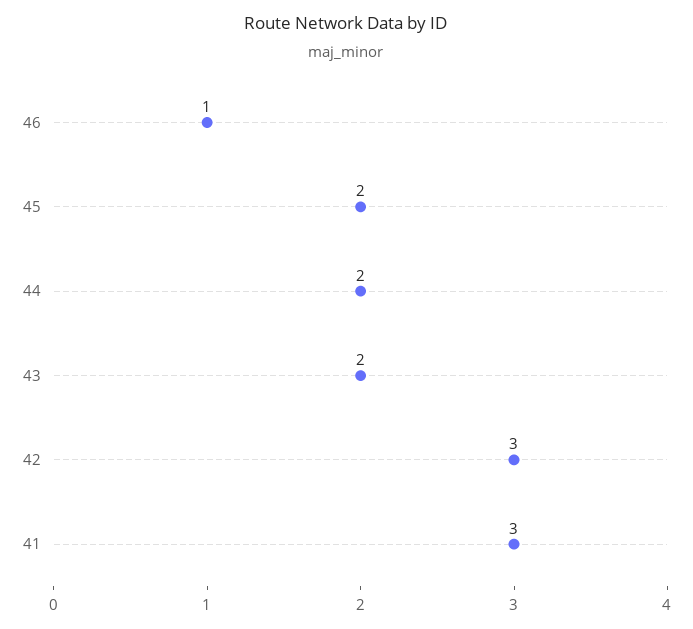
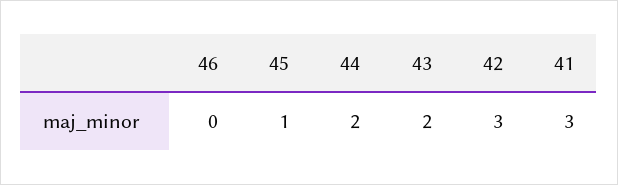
  {
-   "46": 1,
+   "46": 0,
-   "45": 2,
+   "45": 1,
    "44": 2,
    "43": 2,
    "42": 3,
    "41": 3
  }

